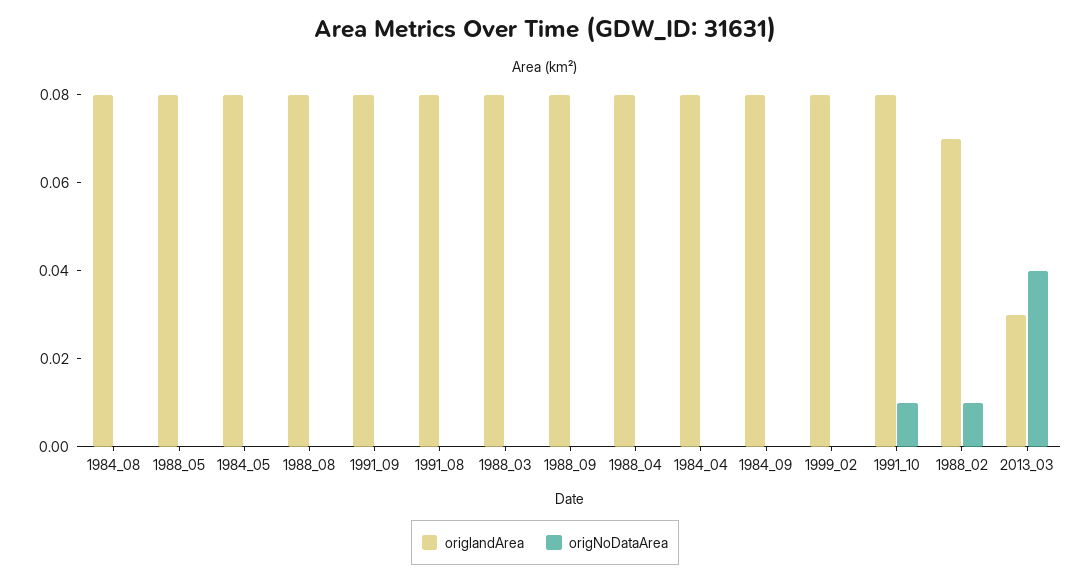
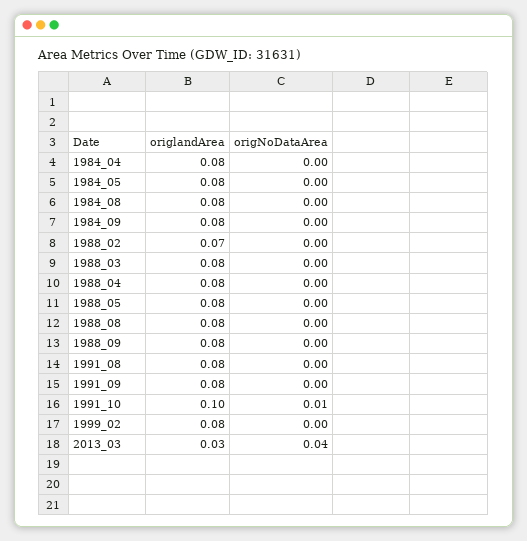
  {
    "origlandArea": {
      "1984_08": 0.08,
      "1988_05": 0.08,
      "1984_05": 0.08,
      "1988_08": 0.08,
      "1991_09": 0.08,
      "1991_08": 0.08,
      "1988_03": 0.08,
      "1988_09": 0.08,
      "1988_04": 0.08,
      "1984_04": 0.08,
      "1984_09": 0.08,
      "1999_02": 0.08,
-     "1991_10": 0.08,
+     "1991_10": 0.1,
      "1988_02": 0.07,
      "2013_03": 0.03
    },
    "origNoDataArea": {
      "1984_08": 0,
      "1988_05": 0,
      "1984_05": 0,
      "1988_08": 0,
      "1991_09": 0,
      "1991_08": 0,
      "1988_03": 0,
      "1988_09": 0,
      "1988_04": 0,
      "1984_04": 0,
      "1984_09": 0,
      "1999_02": 0,
      "1991_10": 0.01,
-     "1988_02": 0.01,
+     "1988_02": 0,
      "2013_03": 0.04
    }
  }

